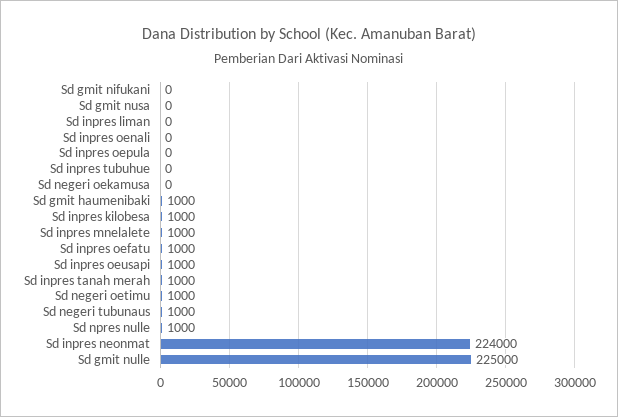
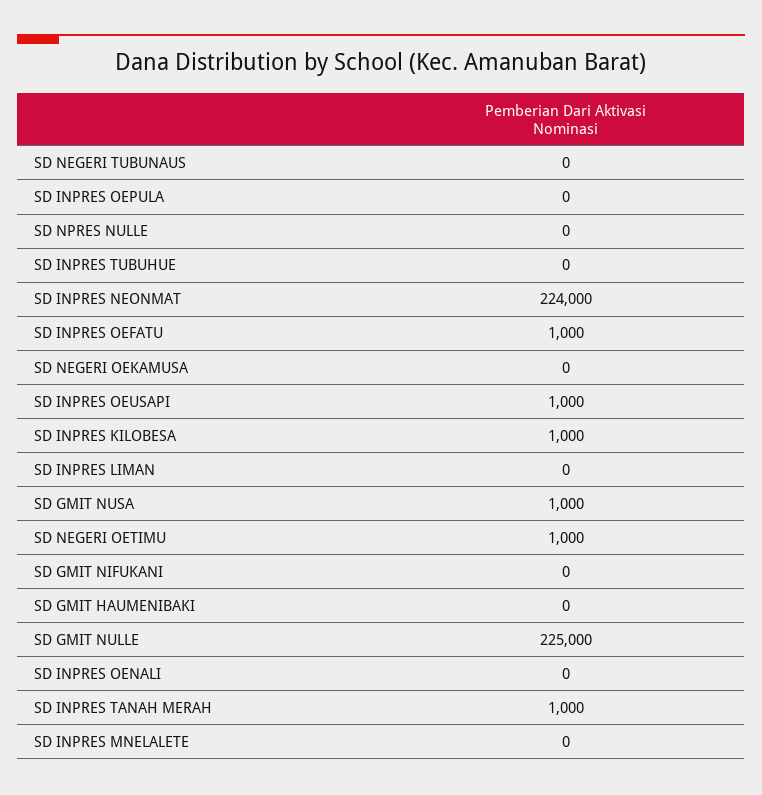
  {
    "Sd gmit nifukani": 0,
-   "Sd gmit nusa": 0,
+   "Sd gmit nusa": 1000,
    "Sd inpres liman": 0,
    "Sd inpres oenali": 0,
    "Sd inpres oepula": 0,
    "Sd inpres tubuhue": 0,
    "Sd negeri oekamusa": 0,
-   "Sd gmit haumenibaki": 1000,
+   "Sd gmit haumenibaki": 0,
    "Sd inpres kilobesa": 1000,
-   "Sd inpres mnelalete": 1000,
+   "Sd inpres mnelalete": 0,
    "Sd inpres oefatu": 1000,
    "Sd inpres oeusapi": 1000,
    "Sd inpres tanah merah": 1000,
    "Sd negeri oetimu": 1000,
-   "Sd negeri tubunaus": 1000,
+   "Sd negeri tubunaus": 0,
-   "Sd npres nulle": 1000,
+   "Sd npres nulle": 0,
    "Sd inpres neonmat": 224000,
    "Sd gmit nulle": 225000
  }

